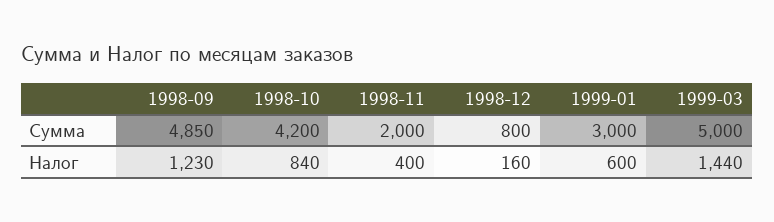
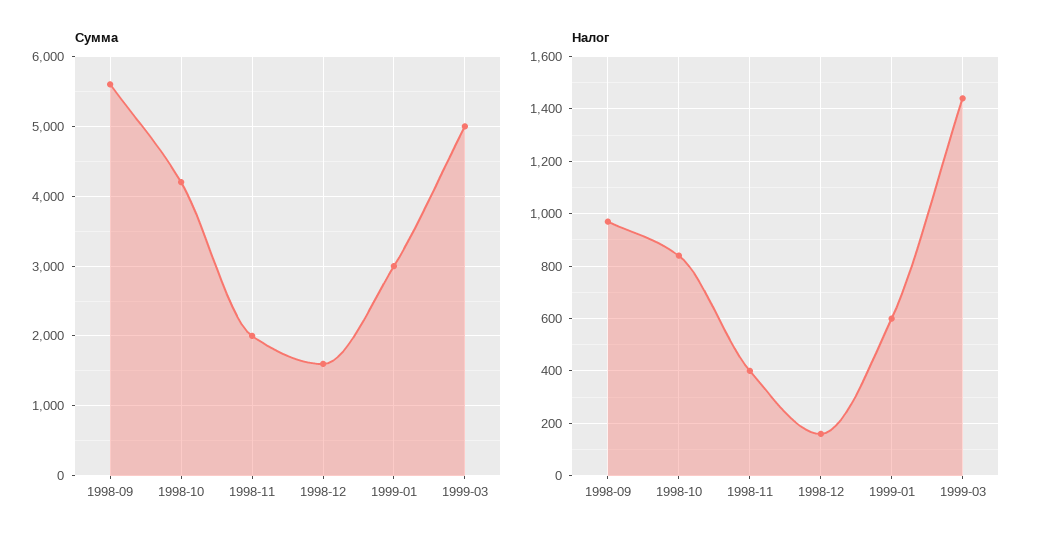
  {
    "Сумма": {
-     "1998-09": 4850,
+     "1998-09": 5600,
      "1998-10": 4200,
      "1998-11": 2000,
-     "1998-12": 800,
+     "1998-12": 1600,
      "1999-01": 3000,
      "1999-03": 5000
    },
    "Налог": {
-     "1998-09": 1230,
+     "1998-09": 975,
      "1998-10": 840,
      "1998-11": 400,
      "1998-12": 160,
      "1999-01": 600,
      "1999-03": 1440
    }
  }

